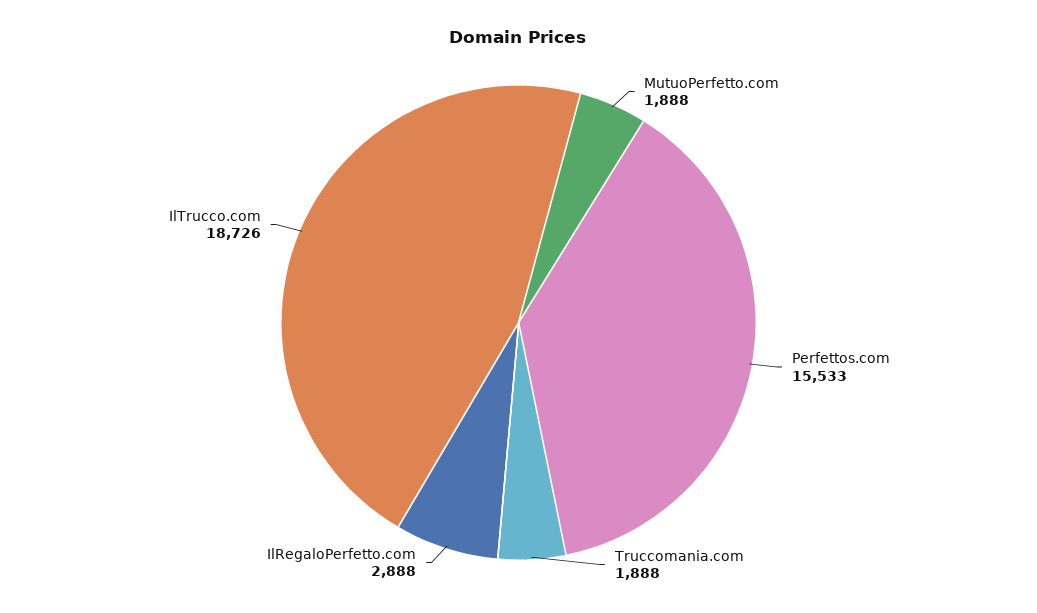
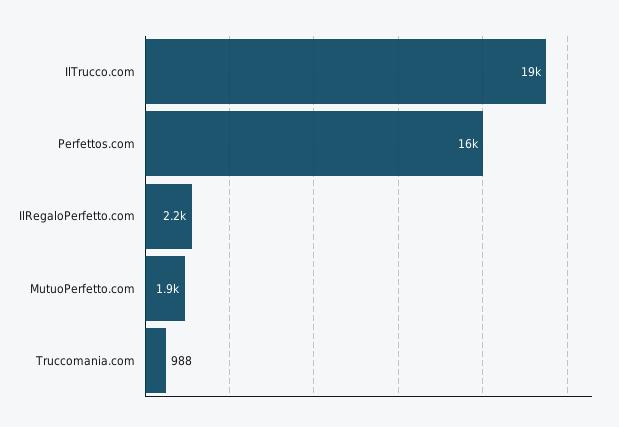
  {
    "MutuoPerfetto.com": 1888,
    "Perfettos.com": 15533,
-   "Truccomania.com": 1888,
+   "Truccomania.com": 988,
-   "IlRegaloPerfetto.com": 2888,
+   "IlRegaloPerfetto.com": 2200,
    "IlTrucco.com": 18726
  }

